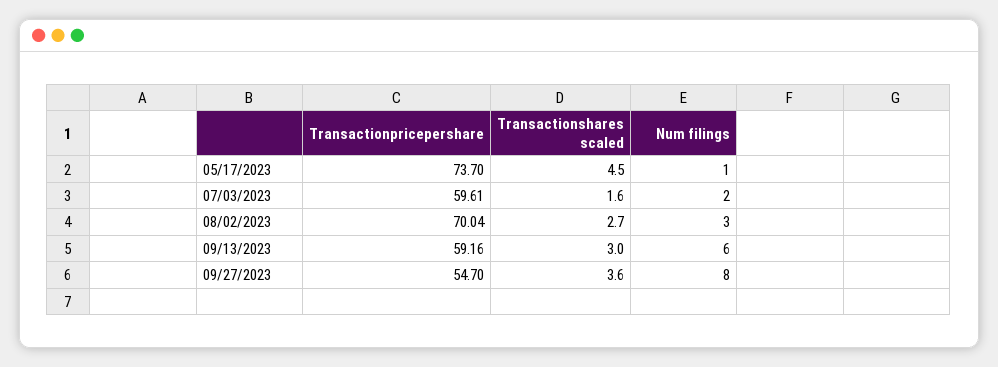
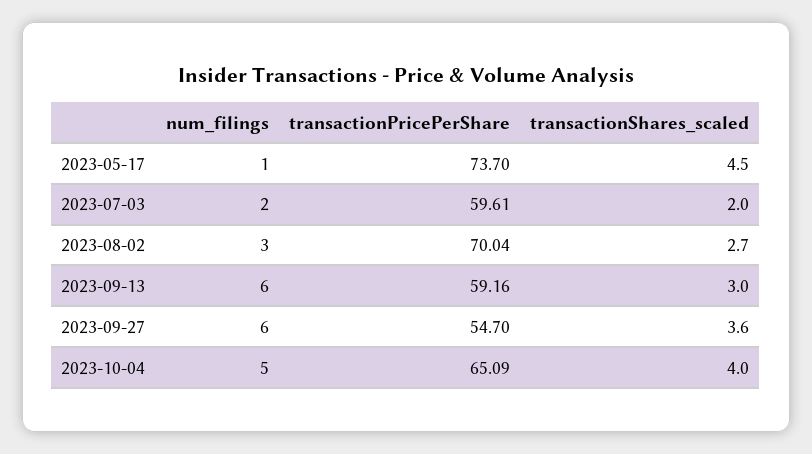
  {
    "Transactionpricepershare": {
      "05/17/2023": 73.7,
      "07/03/2023": 59.61,
      "08/02/2023": 70.04,
      "09/13/2023": 59.16,
-     "09/27/2023": 54.7
+     "09/27/2023": 54.7,
+     "2023-10-04": 65.09
    },
    "Transactionshares scaled": {
      "05/17/2023": 4.5,
-     "07/03/2023": 1.6,
+     "07/03/2023": 2,
      "08/02/2023": 2.7,
      "09/13/2023": 3,
-     "09/27/2023": 3.6
+     "09/27/2023": 3.6,
+     "2023-10-04": 4
    },
    "Num filings": {
      "05/17/2023": 1,
      "07/03/2023": 2,
      "08/02/2023": 3,
      "09/13/2023": 6,
-     "09/27/2023": 8
+     "09/27/2023": 6,
+     "2023-10-04": 5
    }
  }

